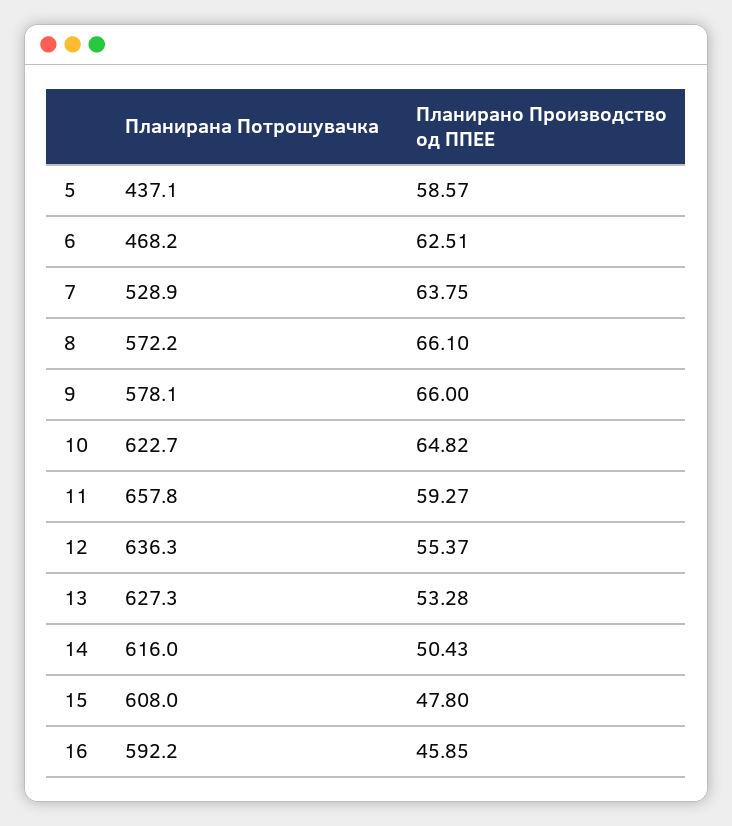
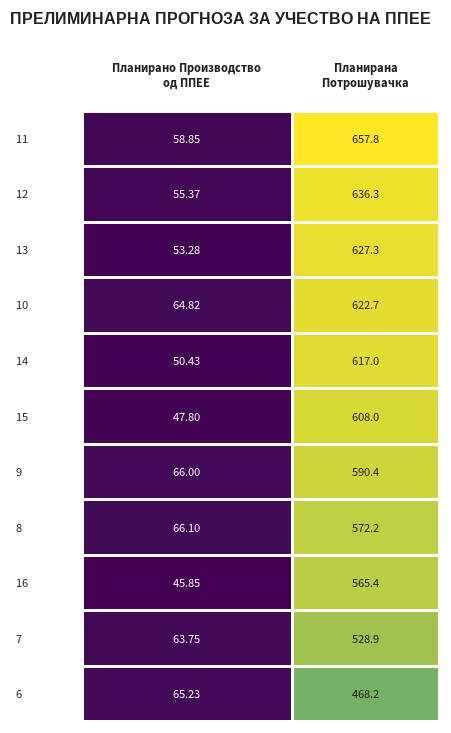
  {
    "Планирана Потрошувачка": {
-     "5": 437.1,
      "6": 468.2,
      "7": 528.9,
      "8": 572.2,
-     "9": 578.1,
+     "9": 590.4,
      "10": 622.7,
      "11": 657.8,
      "12": 636.3,
      "13": 627.3,
-     "14": 616,
+     "14": 617,
      "15": 608,
-     "16": 592.2
+     "16": 565.4
    },
    "Планирано Производство од ППЕЕ": {
-     "5": 58.57,
-     "6": 62.51,
+     "6": 65.23,
      "7": 63.75,
      "8": 66.1,
      "9": 66,
      "10": 64.82,
-     "11": 59.27,
+     "11": 58.85,
      "12": 55.37,
      "13": 53.28,
      "14": 50.43,
      "15": 47.8,
      "16": 45.85
    }
  }

